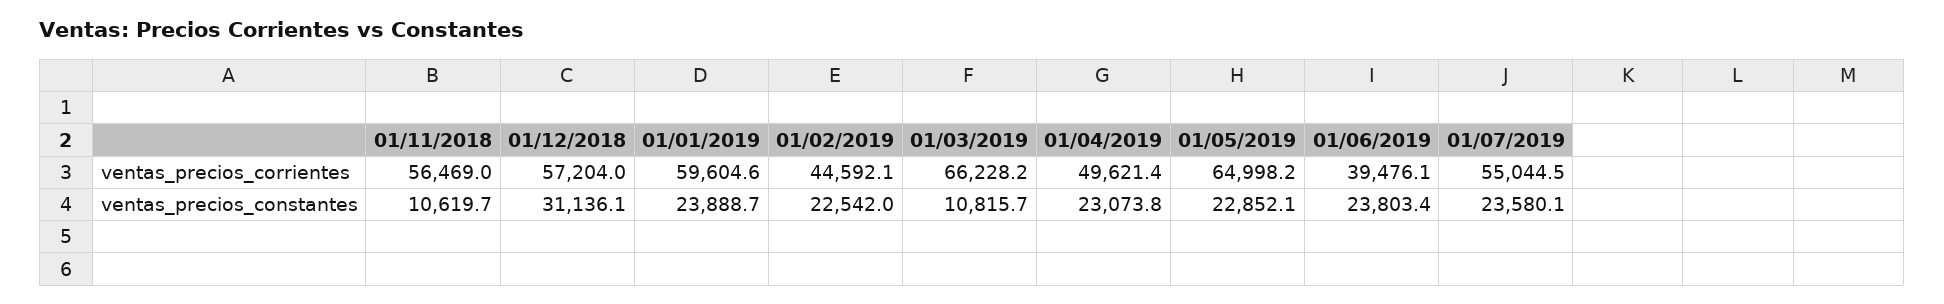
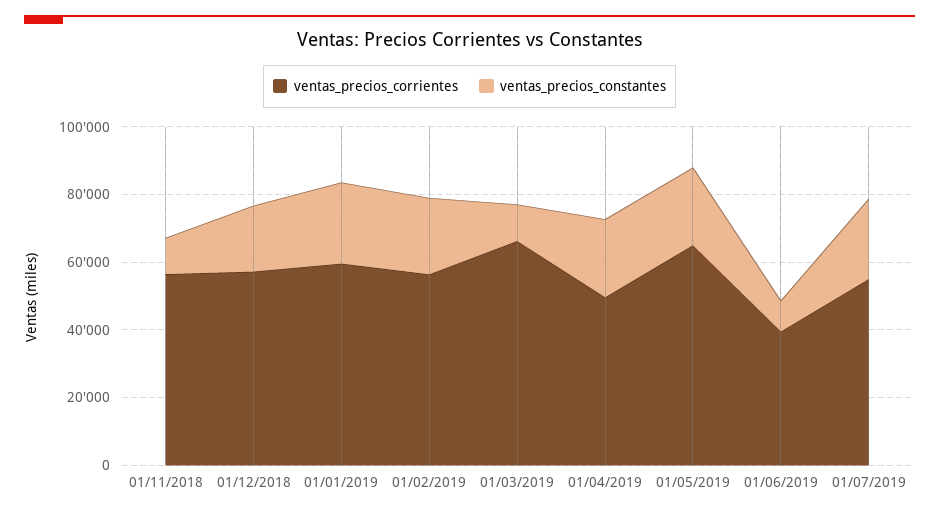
  {
    "ventas_precios_corrientes": {
      "01/11/2018": 56469,
      "01/12/2018": 57204,
      "01/01/2019": 59604.6,
-     "01/02/2019": 44592.1,
+     "01/02/2019": 55000,
      "01/03/2019": 66228.2,
      "01/04/2019": 49621.4,
      "01/05/2019": 64998.2,
      "01/06/2019": 39476.1,
      "01/07/2019": 55044.5
    },
    "ventas_precios_constantes": {
      "01/11/2018": 10619.7,
-     "01/12/2018": 31136.1,
+     "01/12/2018": 20000,
      "01/01/2019": 23888.7,
      "01/02/2019": 22542,
      "01/03/2019": 10815.7,
      "01/04/2019": 23073.8,
      "01/05/2019": 22852.1,
-     "01/06/2019": 23803.4,
+     "01/06/2019": 10000,
      "01/07/2019": 23580.1
    }
  }

